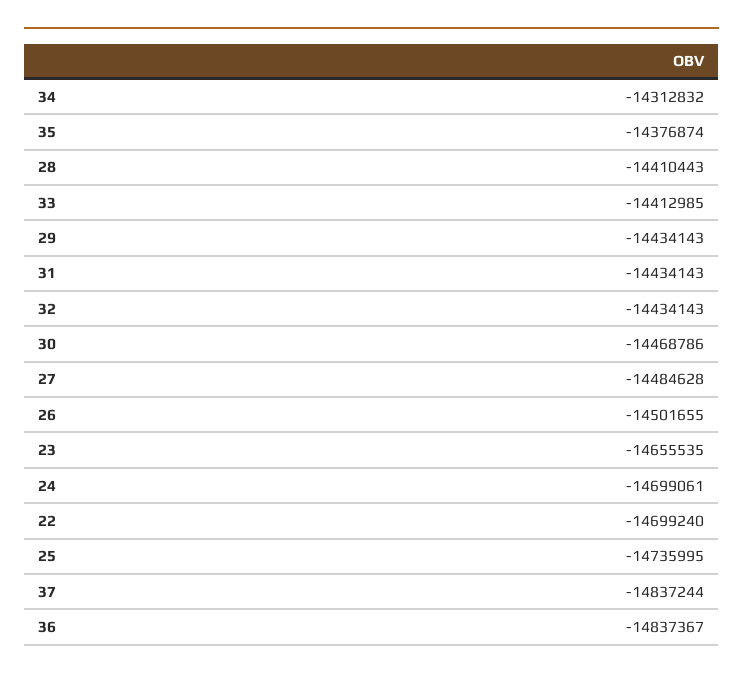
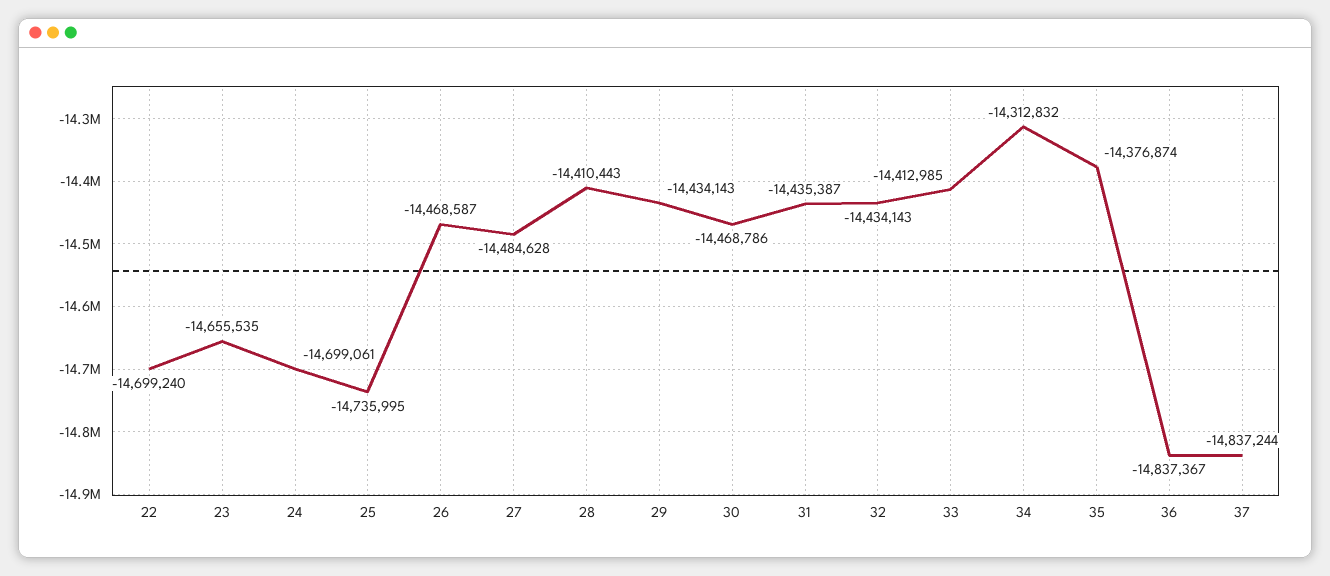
  {
    "34": -14312832,
    "35": -14376874,
    "28": -14410443,
    "33": -14412985,
    "29": -14434143,
-   "31": -14434143,
+   "31": -14435387,
    "32": -14434143,
    "30": -14468786,
    "27": -14484628,
-   "26": -14501655,
+   "26": -14468587,
    "23": -14655535,
    "24": -14699061,
    "22": -14699240,
    "25": -14735995,
    "37": -14837244,
    "36": -14837367
  }

